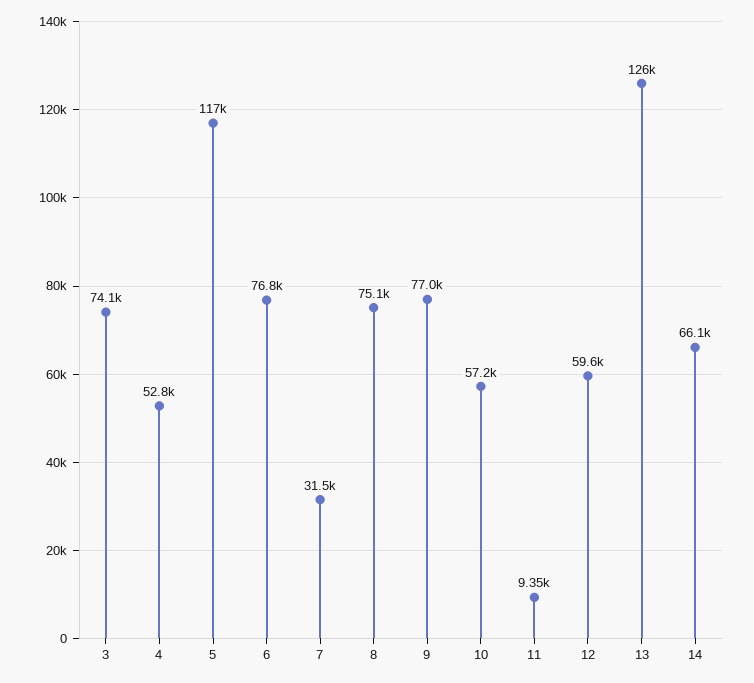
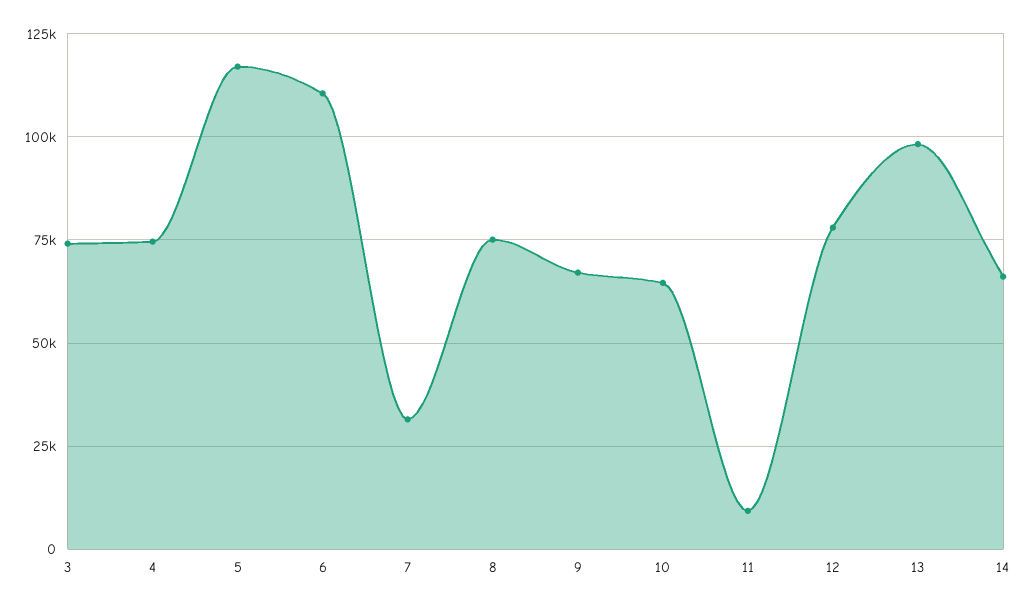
  {
    "3": 74100,
-   "4": 52800,
+   "4": 75000,
    "5": 117000,
-   "6": 76800,
+   "6": 110000,
    "7": 31500,
    "8": 75100,
-   "9": 77000,
+   "9": 67500,
-   "10": 57200,
+   "10": 65000,
    "11": 9350,
-   "12": 59600,
+   "12": 77500,
-   "13": 126000,
+   "13": 97500,
    "14": 66100
  }

